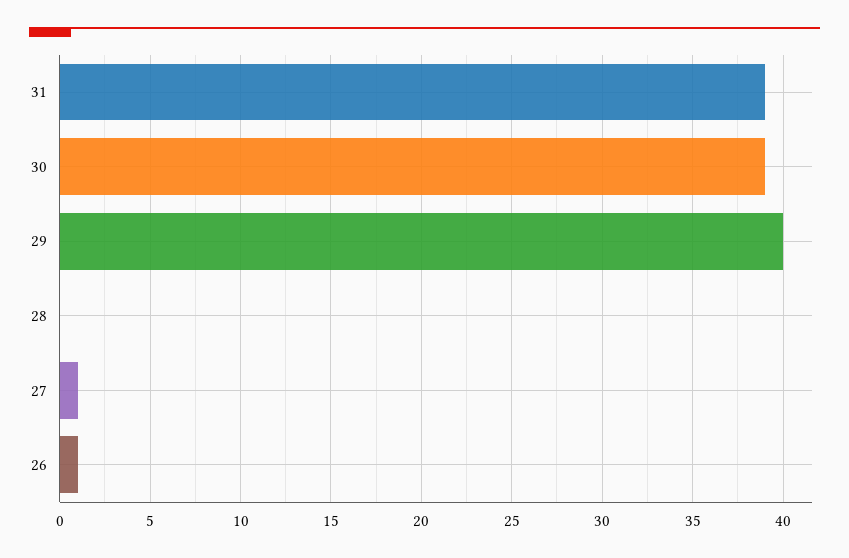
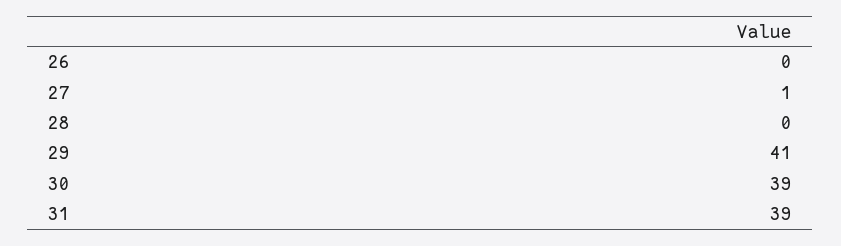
  {
    "31": 39,
    "30": 39,
-   "29": 40,
+   "29": 41,
    "28": 0,
    "27": 1,
-   "26": 1
+   "26": 0
  }

